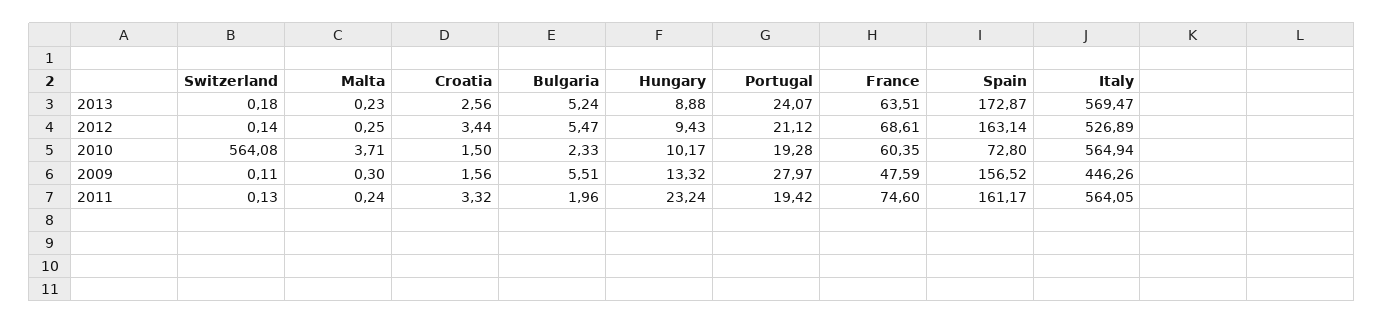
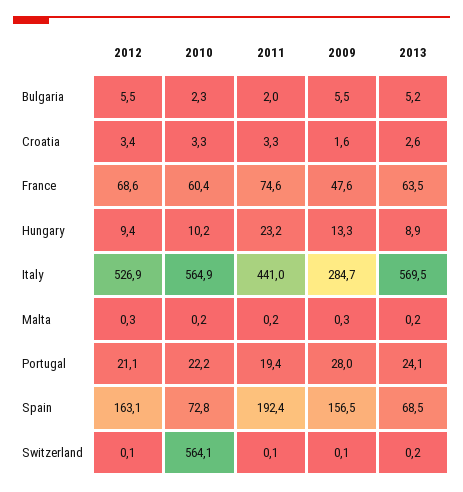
  {
    "Switzerland": {
      "2013": 0.18,
      "2012": 0.14,
      "2010": 564.08,
      "2009": 0.11,
      "2011": 0.13
    },
    "Malta": {
      "2013": 0.23,
      "2012": 0.25,
-     "2010": 3.71,
+     "2010": 0.2,
      "2009": 0.3,
      "2011": 0.24
    },
    "Croatia": {
      "2013": 2.56,
      "2012": 3.44,
-     "2010": 1.5,
+     "2010": 3.3,
      "2009": 1.56,
      "2011": 3.32
    },
    "Bulgaria": {
      "2013": 5.24,
      "2012": 5.47,
      "2010": 2.33,
      "2009": 5.51,
      "2011": 1.96
    },
    "Hungary": {
      "2013": 8.88,
      "2012": 9.43,
      "2010": 10.17,
      "2009": 13.32,
      "2011": 23.24
    },
    "Portugal": {
      "2013": 24.07,
      "2012": 21.12,
-     "2010": 19.28,
+     "2010": 22.2,
      "2009": 27.97,
      "2011": 19.42
    },
    "France": {
      "2013": 63.51,
      "2012": 68.61,
      "2010": 60.35,
      "2009": 47.59,
      "2011": 74.6
    },
    "Spain": {
-     "2013": 172.87,
+     "2013": 68.5,
      "2012": 163.14,
      "2010": 72.8,
      "2009": 156.52,
-     "2011": 161.17
+     "2011": 192.4
    },
    "Italy": {
      "2013": 569.47,
      "2012": 526.89,
      "2010": 564.94,
-     "2009": 446.26,
+     "2009": 284.7,
-     "2011": 564.05
+     "2011": 441
    }
  }

